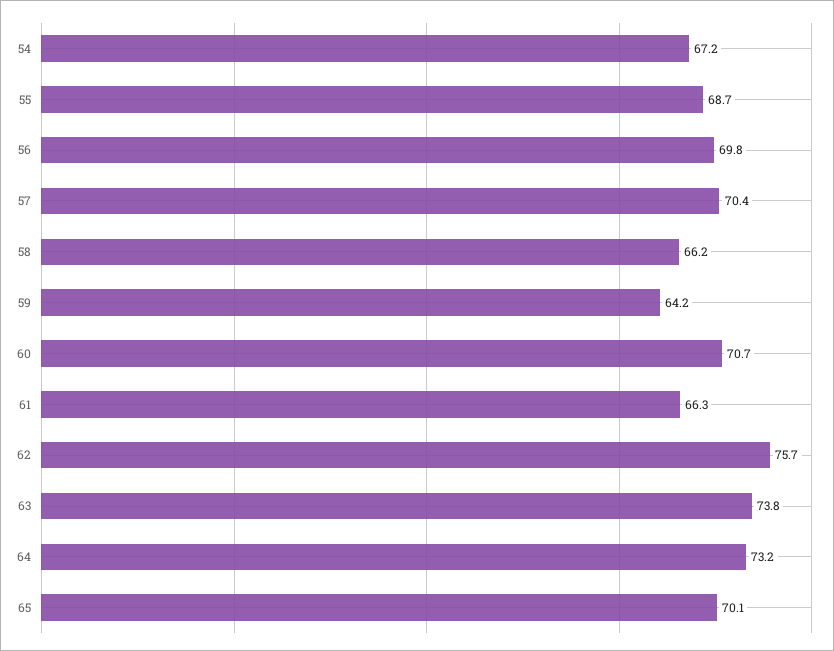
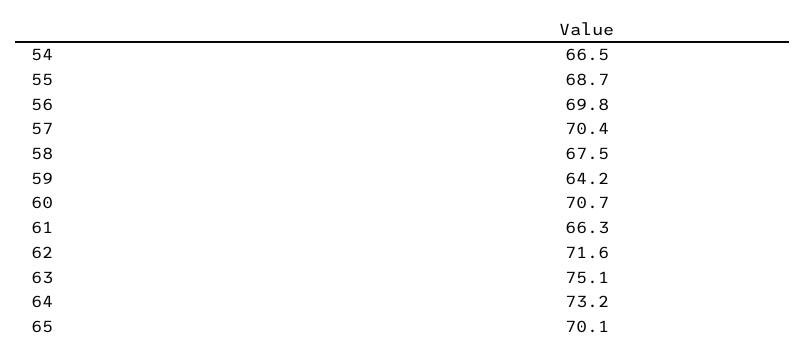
  {
-   "54": 67.2,
+   "54": 66.5,
    "55": 68.7,
    "56": 69.8,
    "57": 70.4,
-   "58": 66.2,
+   "58": 67.5,
    "59": 64.2,
    "60": 70.7,
    "61": 66.3,
-   "62": 75.7,
+   "62": 71.6,
-   "63": 73.8,
+   "63": 75.1,
    "64": 73.2,
    "65": 70.1
  }

